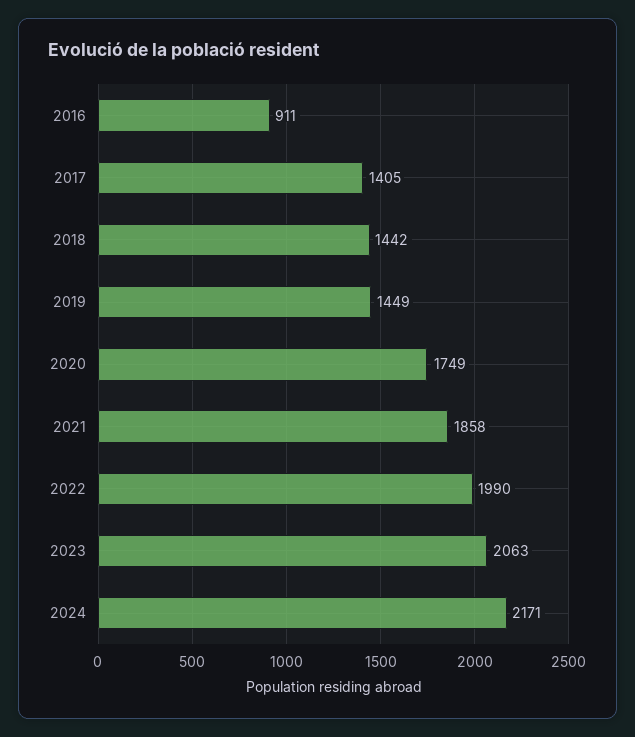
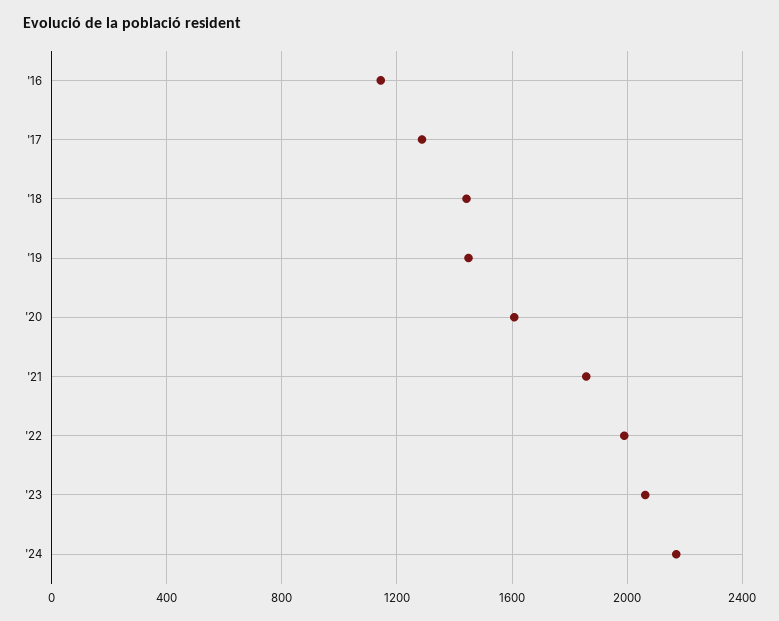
  {
-   "2016": 911,
+   "2016": 1150,
-   "2017": 1405,
+   "2017": 1300,
    "2018": 1442,
    "2019": 1449,
-   "2020": 1749,
+   "2020": 1600,
    "2021": 1858,
    "2022": 1990,
    "2023": 2063,
    "2024": 2171
  }

